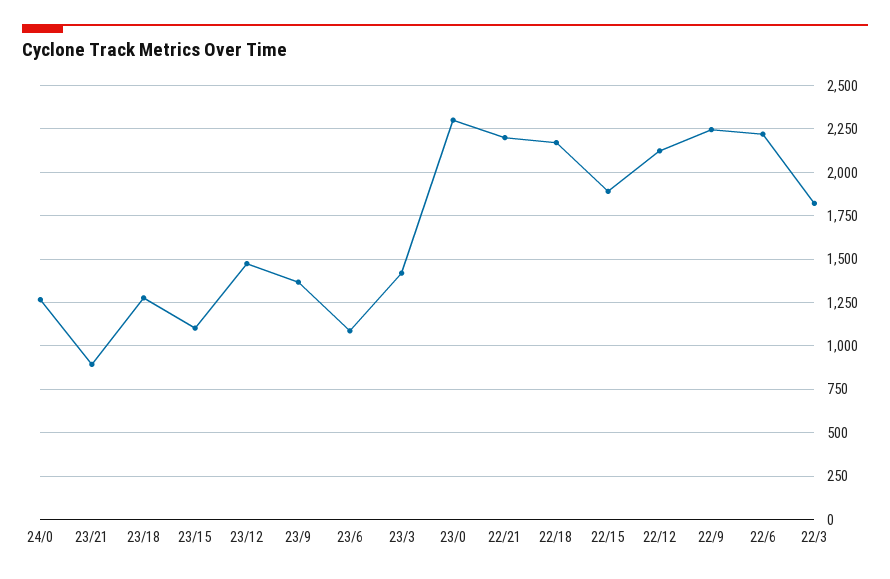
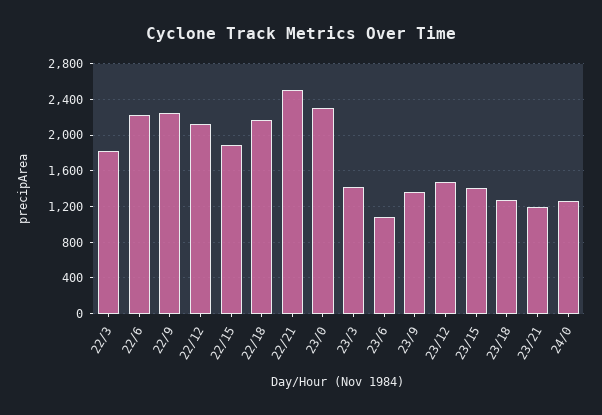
  {
    "24/0": 1250,
-   "23/21": 900,
+   "23/21": 1200,
    "23/18": 1300,
-   "23/15": 1100,
+   "23/15": 1400,
    "23/12": 1450,
    "23/9": 1350,
    "23/6": 1100,
    "23/3": 1400,
    "23/0": 2300,
-   "22/21": 2200,
+   "22/21": 2500,
    "22/18": 2150,
    "22/15": 1900,
    "22/12": 2100,
    "22/9": 2250,
    "22/6": 2200,
    "22/3": 1800
  }

